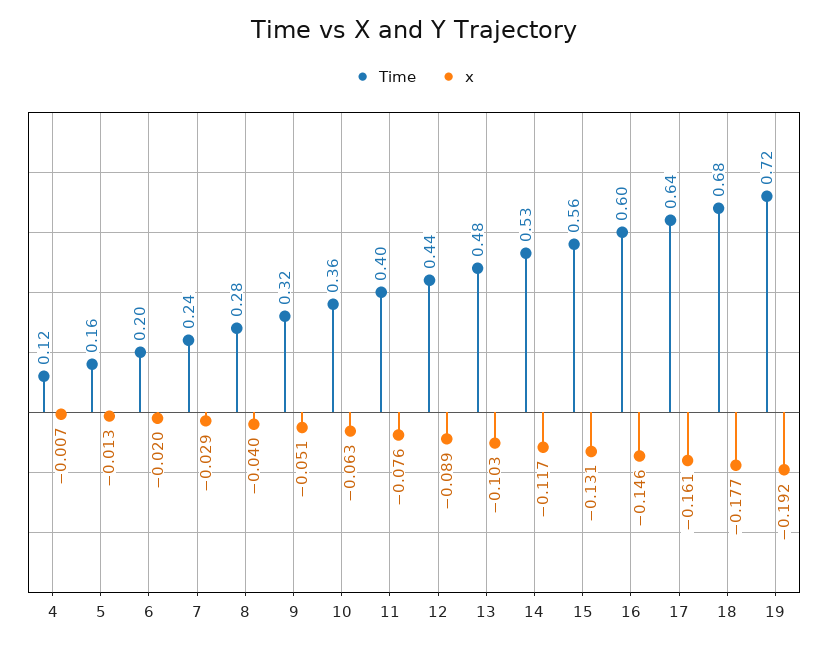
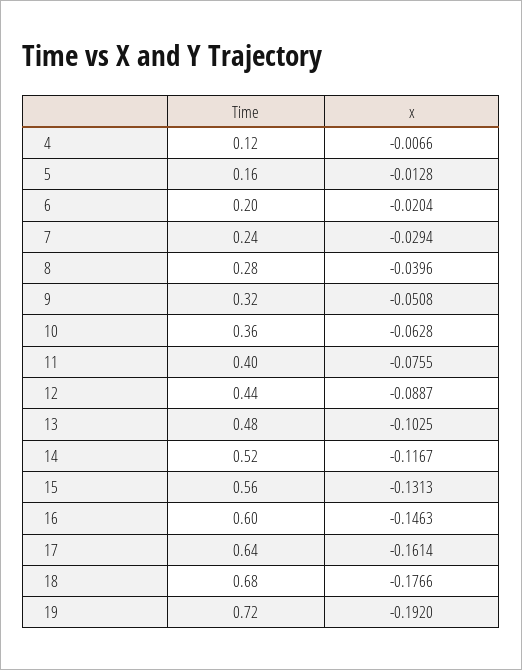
  {
    "Time": {
      "4": 0.12,
      "5": 0.16,
      "6": 0.2,
      "7": 0.24,
      "8": 0.28,
      "9": 0.32,
      "10": 0.36,
      "11": 0.4,
      "12": 0.44,
      "13": 0.48,
-     "14": 0.53,
+     "14": 0.52,
      "15": 0.56,
      "16": 0.6,
      "17": 0.64,
      "18": 0.68,
      "19": 0.72
    },
    "x": {
      "4": -0.0066,
      "5": -0.0128,
      "6": -0.0204,
      "7": -0.0294,
      "8": -0.0396,
      "9": -0.0508,
      "10": -0.0628,
      "11": -0.0755,
      "12": -0.0887,
      "13": -0.1025,
      "14": -0.1167,
      "15": -0.1313,
      "16": -0.1463,
      "17": -0.1614,
      "18": -0.1766,
      "19": -0.192
    }
  }

